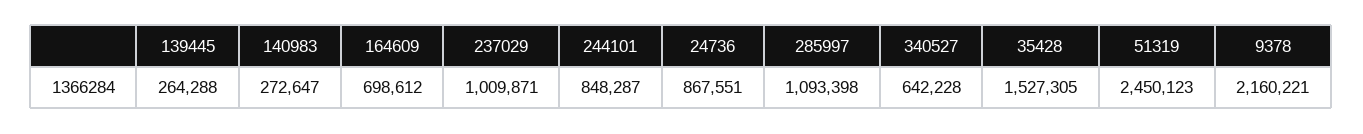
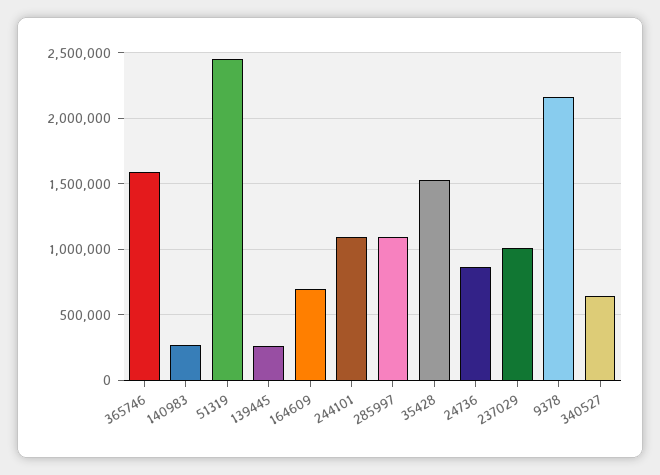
  {
    "139445": 264288,
    "140983": 272647,
    "164609": 698612,
    "237029": 1009871,
-   "244101": 848287,
+   "244101": 1100000,
    "24736": 867551,
    "285997": 1093398,
    "340527": 642228,
    "35428": 1527305,
    "51319": 2450123,
-   "9378": 2160221
+   "9378": 2160221,
+   "365746": 1600000
  }

